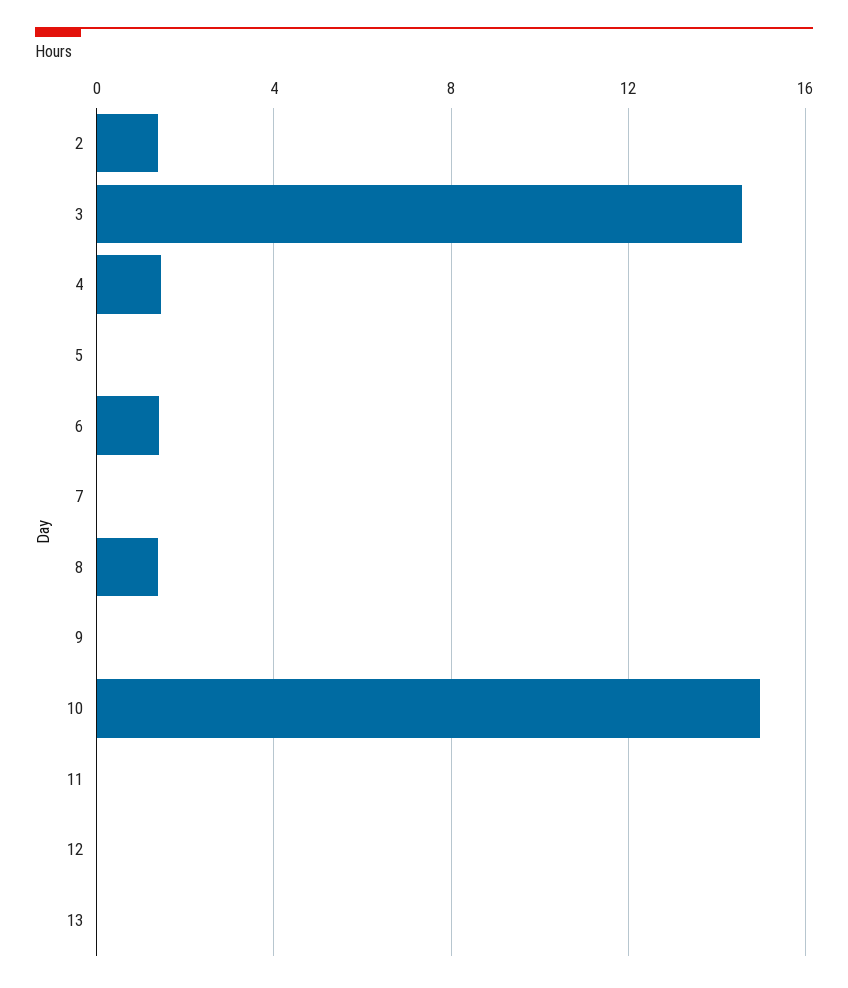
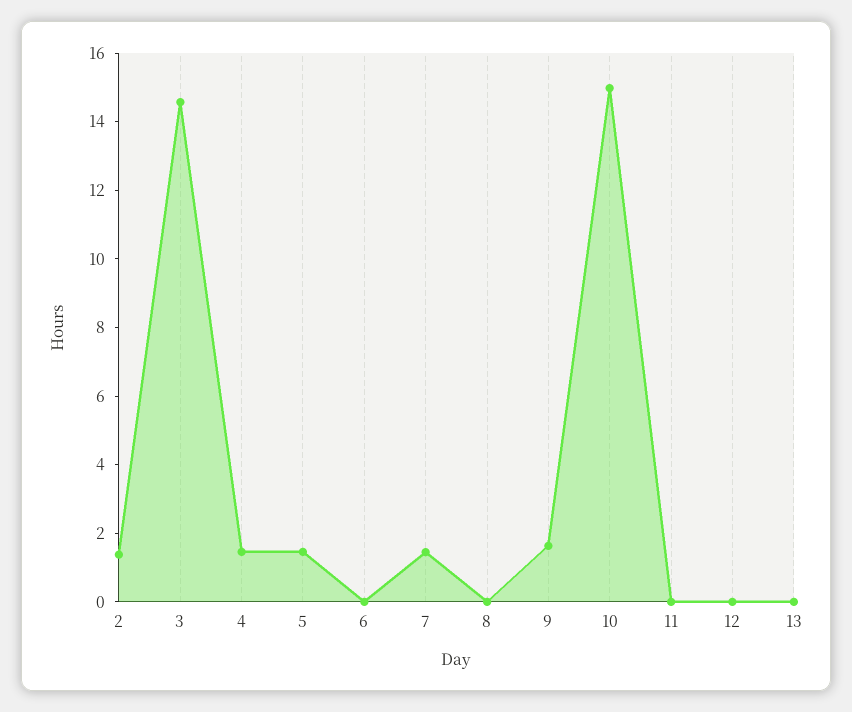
  {
    "2": 1.5,
    "3": 14.5,
    "4": 1.5,
-   "5": 0,
+   "5": 1.5,
-   "6": 1.5,
+   "6": 0,
-   "7": 0,
+   "7": 1.5,
-   "8": 1.5,
+   "8": 0,
-   "9": 0,
+   "9": 1.5,
    "10": 15,
    "11": 0,
    "12": 0,
    "13": 0
  }

